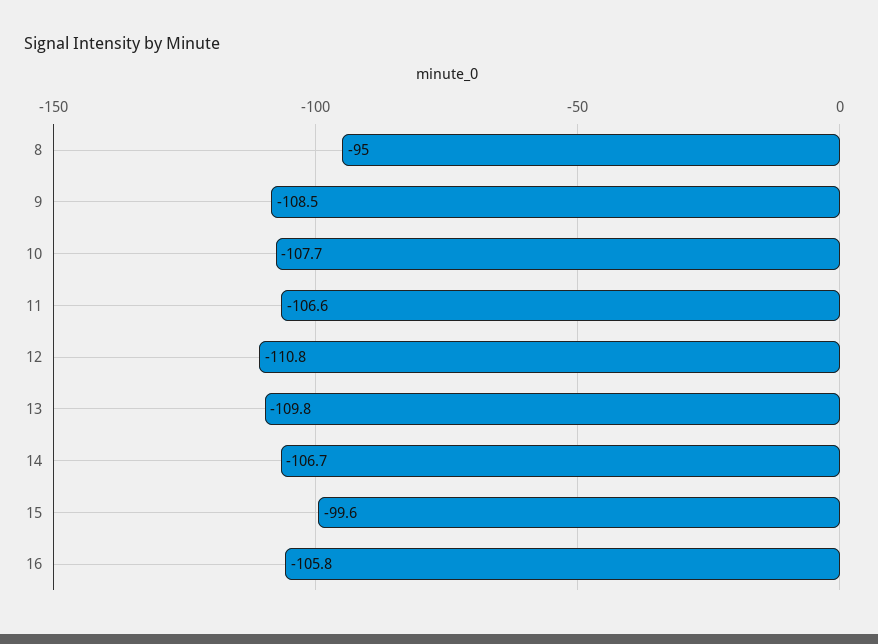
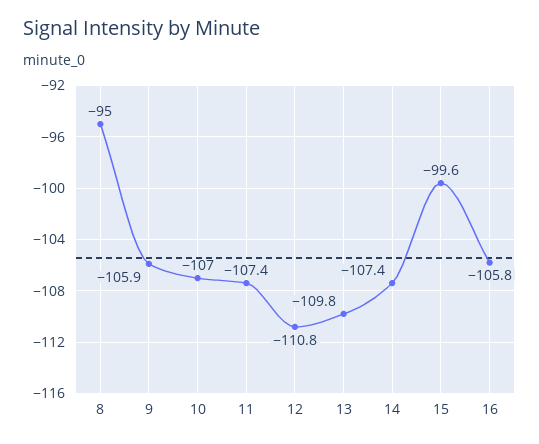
  {
    "8": -95,
-   "9": -108.5,
+   "9": -105.9,
-   "10": -107.7,
+   "10": -107,
-   "11": -106.6,
+   "11": -107.4,
    "12": -110.8,
    "13": -109.8,
-   "14": -106.7,
+   "14": -107.4,
    "15": -99.6,
    "16": -105.8
  }

